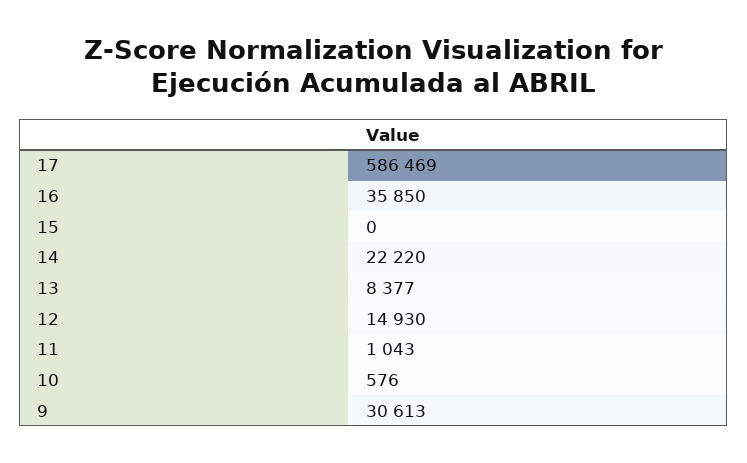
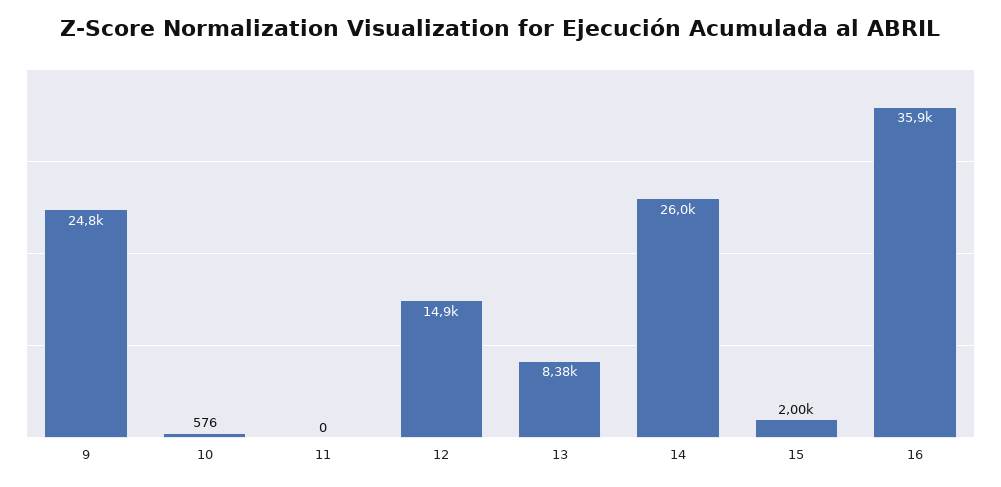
  {
-   "17": 586469,
    "16": 35850,
-   "15": 0,
+   "15": 2000,
-   "14": 22220,
+   "14": 26000,
    "13": 8377,
    "12": 14930,
-   "11": 1043,
+   "11": 0,
    "10": 576,
-   "9": 30613
+   "9": 24800
  }

